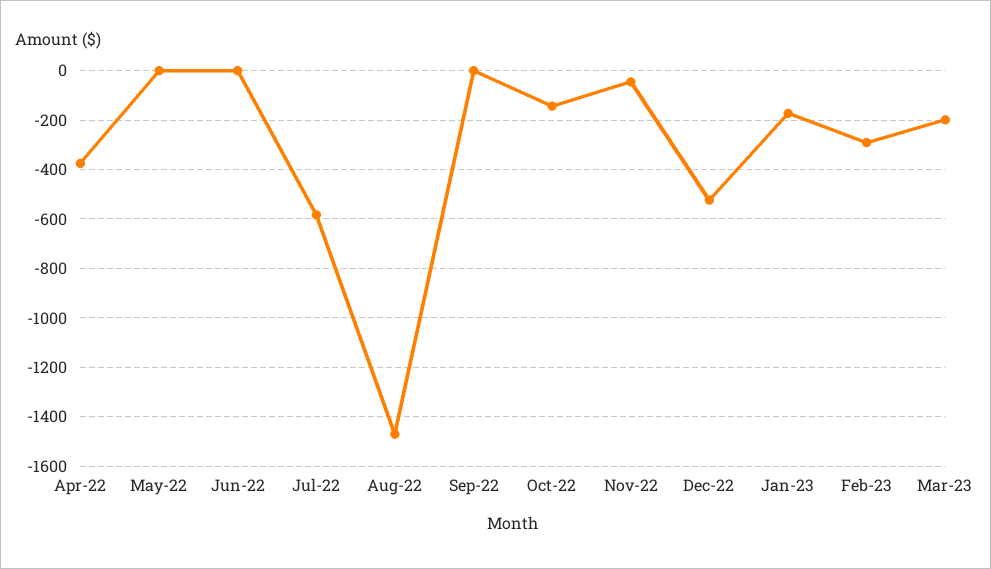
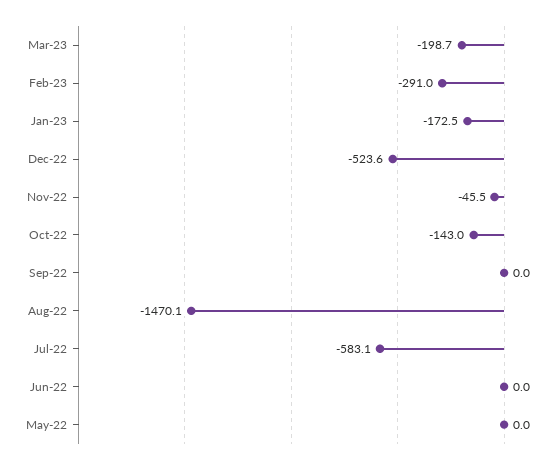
  {
-   "Apr-22": -375,
    "May-22": 0,
    "Jun-22": 0,
    "Jul-22": -583.1,
    "Aug-22": -1470.1,
    "Sep-22": 0,
    "Oct-22": -143,
    "Nov-22": -45.5,
    "Dec-22": -523.6,
    "Jan-23": -172.5,
    "Feb-23": -291,
    "Mar-23": -198.7
  }

